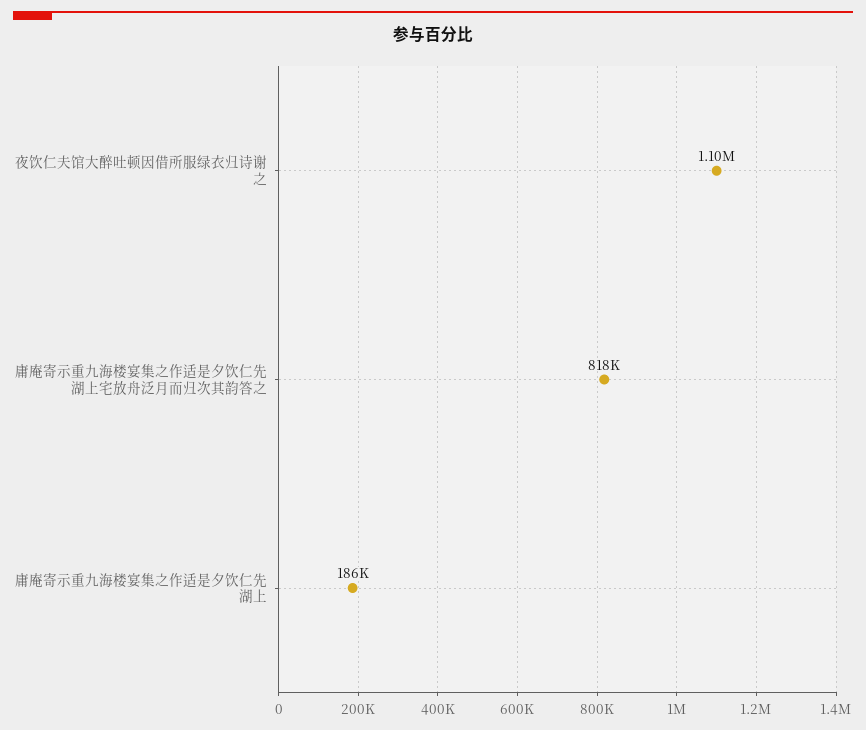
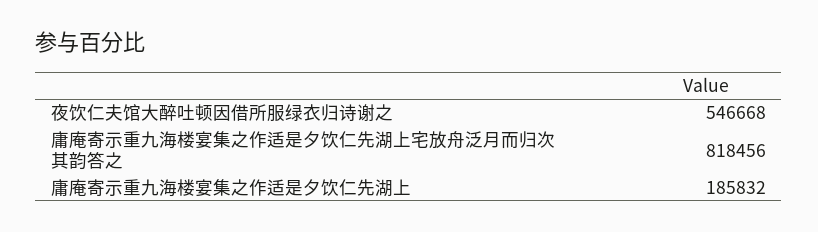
  {
-   "夜饮仁夫馆大醉吐顿因借所服绿衣归诗谢之": 1100000,
+   "夜饮仁夫馆大醉吐顿因借所服绿衣归诗谢之": 546668,
    "庸庵寄示重九海楼宴集之作适是夕饮仁先湖上宅放舟泛月而归次其韵答之": 818456,
    "庸庵寄示重九海楼宴集之作适是夕饮仁先湖上": 185832
  }

